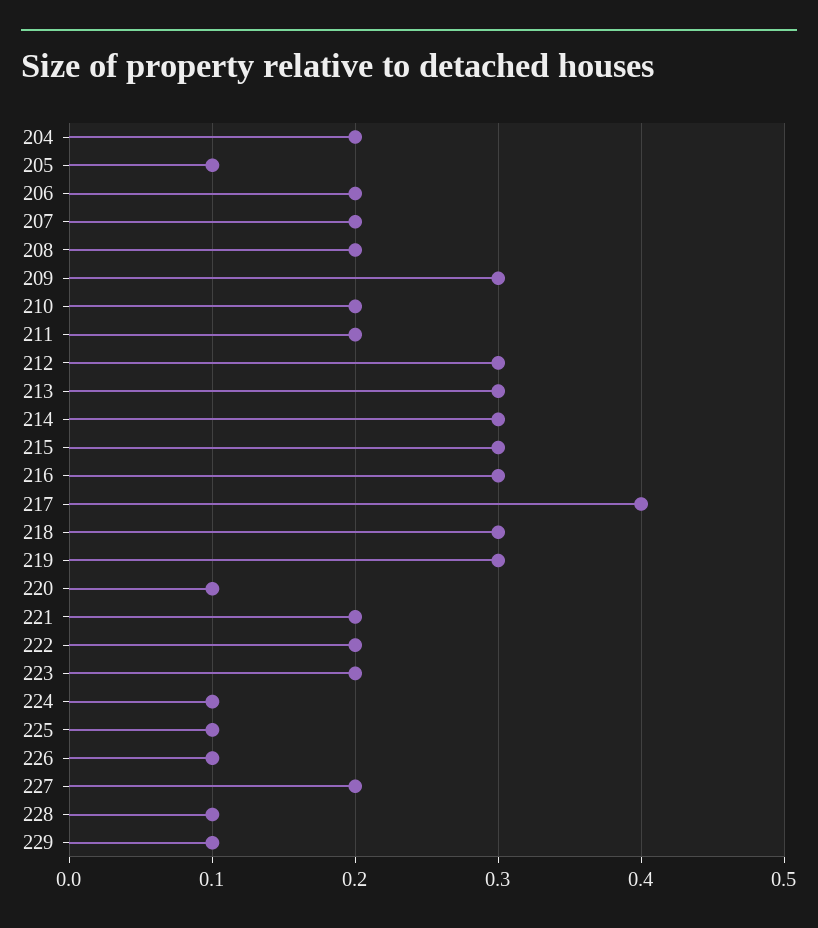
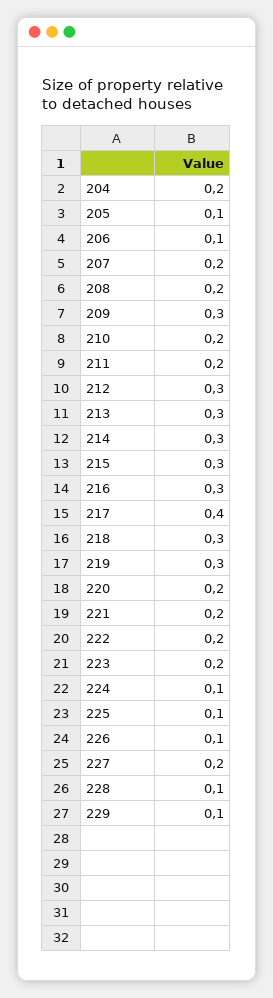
  {
    "204": 0.2,
    "205": 0.1,
-   "206": 0.2,
+   "206": 0.1,
    "207": 0.2,
    "208": 0.2,
    "209": 0.3,
    "210": 0.2,
    "211": 0.2,
    "212": 0.3,
    "213": 0.3,
    "214": 0.3,
    "215": 0.3,
    "216": 0.3,
    "217": 0.4,
    "218": 0.3,
    "219": 0.3,
-   "220": 0.1,
+   "220": 0.2,
    "221": 0.2,
    "222": 0.2,
    "223": 0.2,
    "224": 0.1,
    "225": 0.1,
    "226": 0.1,
    "227": 0.2,
    "228": 0.1,
    "229": 0.1
  }

